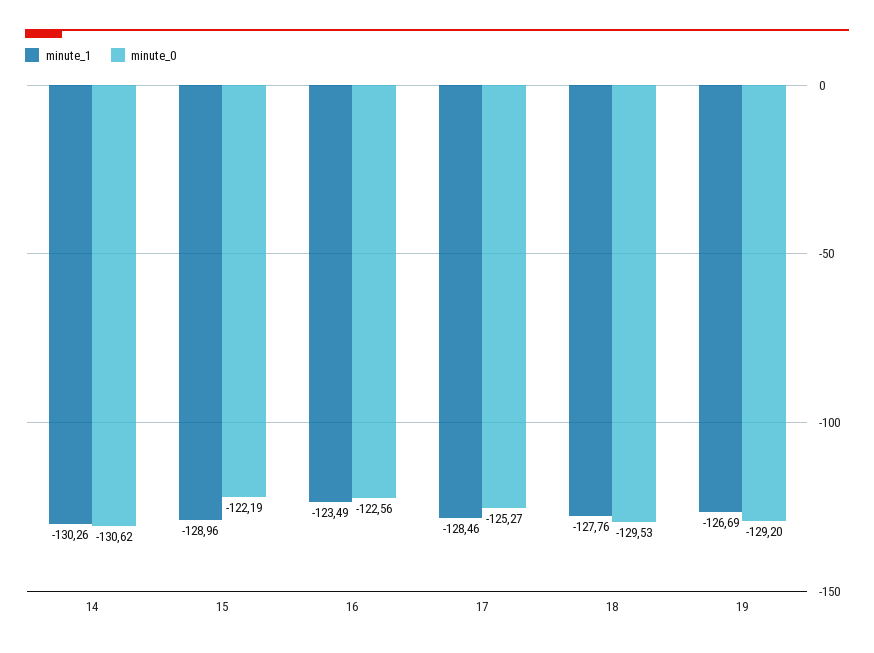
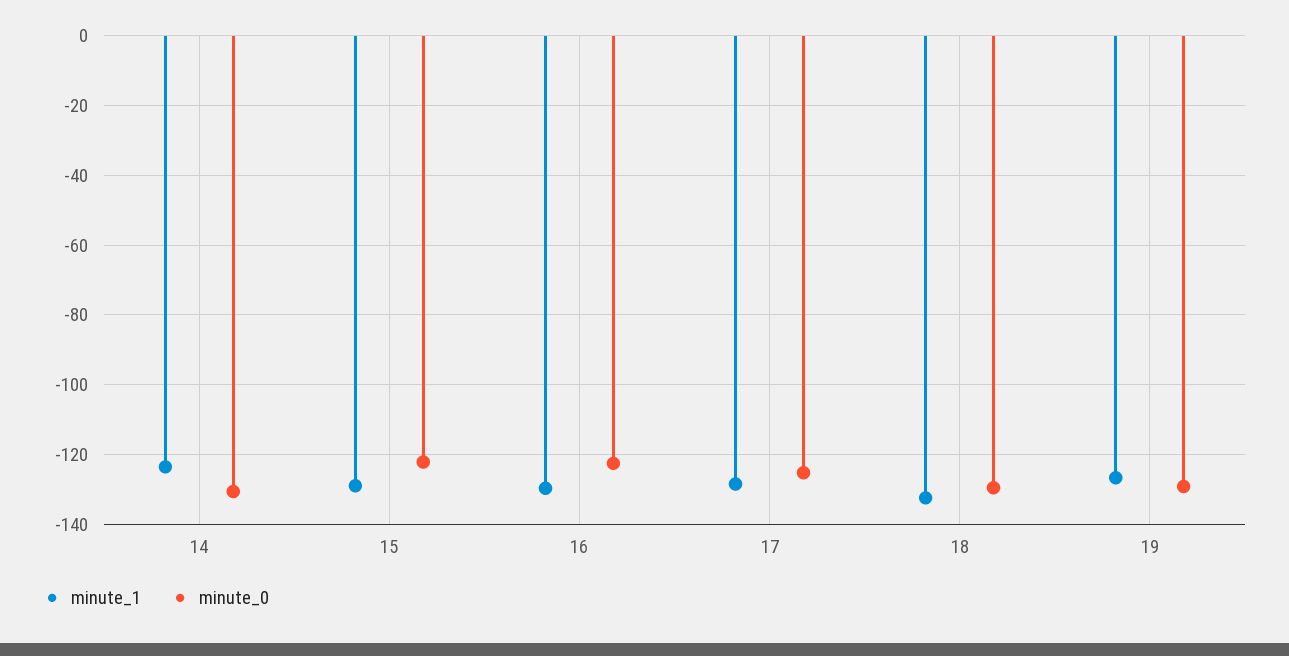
  {
    "minute_1": {
-     "14": -130.26,
+     "14": -124,
      "15": -128.96,
-     "16": -123.49,
+     "16": -130,
      "17": -128.46,
-     "18": -127.76,
+     "18": -132,
      "19": -126.69
    },
    "minute_0": {
      "14": -130.62,
      "15": -122.19,
      "16": -122.56,
      "17": -125.27,
      "18": -129.53,
      "19": -129.2
    }
  }

